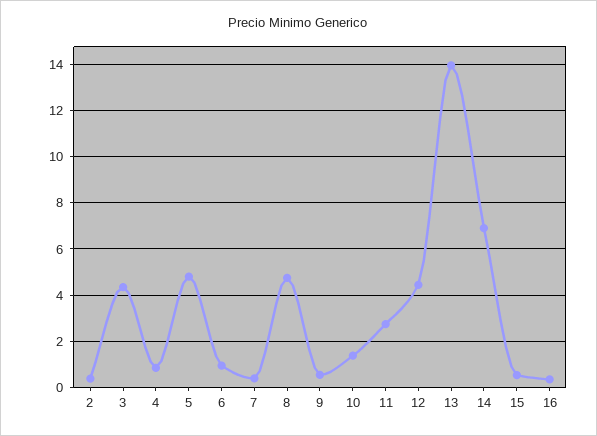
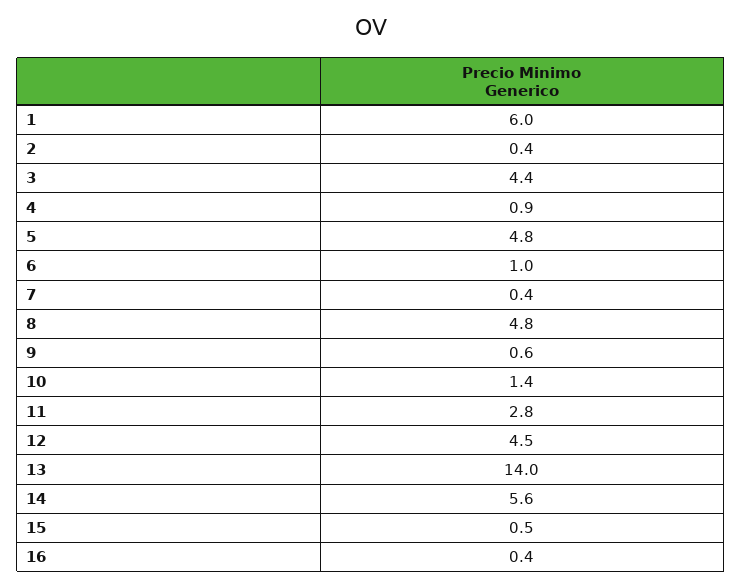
  {
    "2": 0.4,
    "3": 4.4,
    "4": 0.9,
    "5": 4.8,
    "6": 1,
    "7": 0.4,
    "8": 4.8,
    "9": 0.6,
    "10": 1.4,
    "11": 2.8,
    "12": 4.5,
    "13": 14,
-   "14": 7,
+   "14": 5.6,
    "15": 0.5,
-   "16": 0.4
+   "16": 0.4,
+   "1": 6
  }

